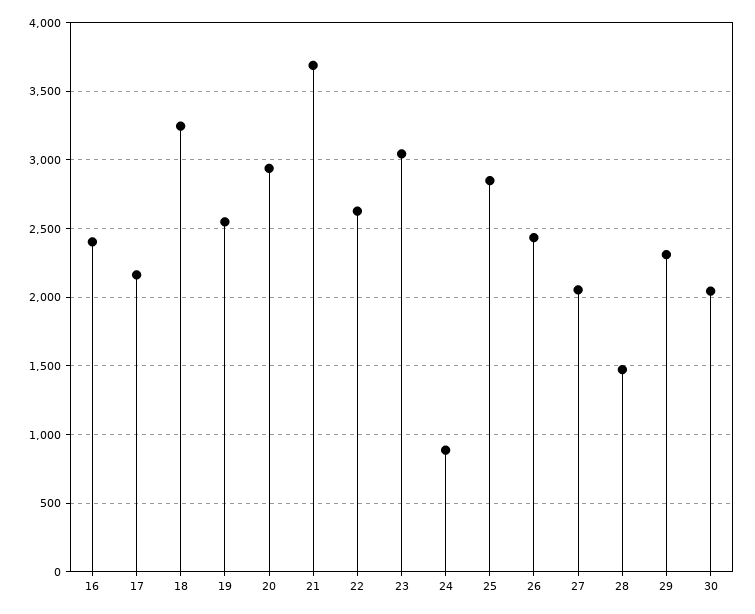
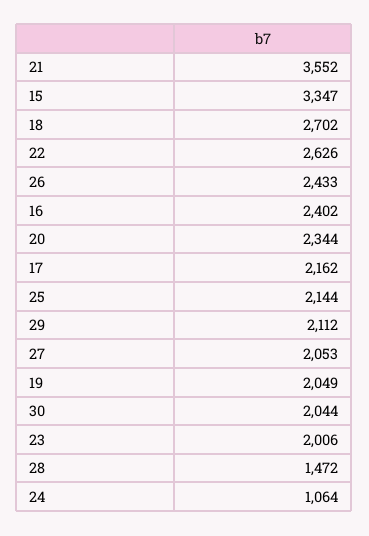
  {
    "16": 2402,
    "17": 2162,
-   "18": 3250,
+   "18": 2702,
-   "19": 2550,
+   "19": 2049,
-   "20": 2950,
+   "20": 2344,
-   "21": 3700,
+   "21": 3552,
    "22": 2626,
-   "23": 3050,
+   "23": 2006,
-   "24": 900,
+   "24": 1064,
-   "25": 2850,
+   "25": 2144,
    "26": 2433,
    "27": 2053,
    "28": 1472,
-   "29": 2300,
+   "29": 2112,
-   "30": 2044
+   "30": 2044,
+   "15": 3347
  }

